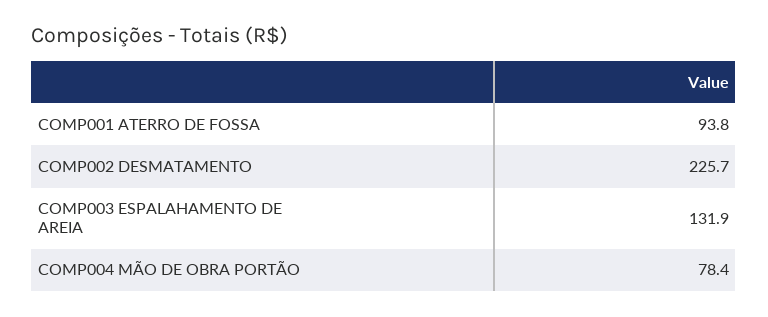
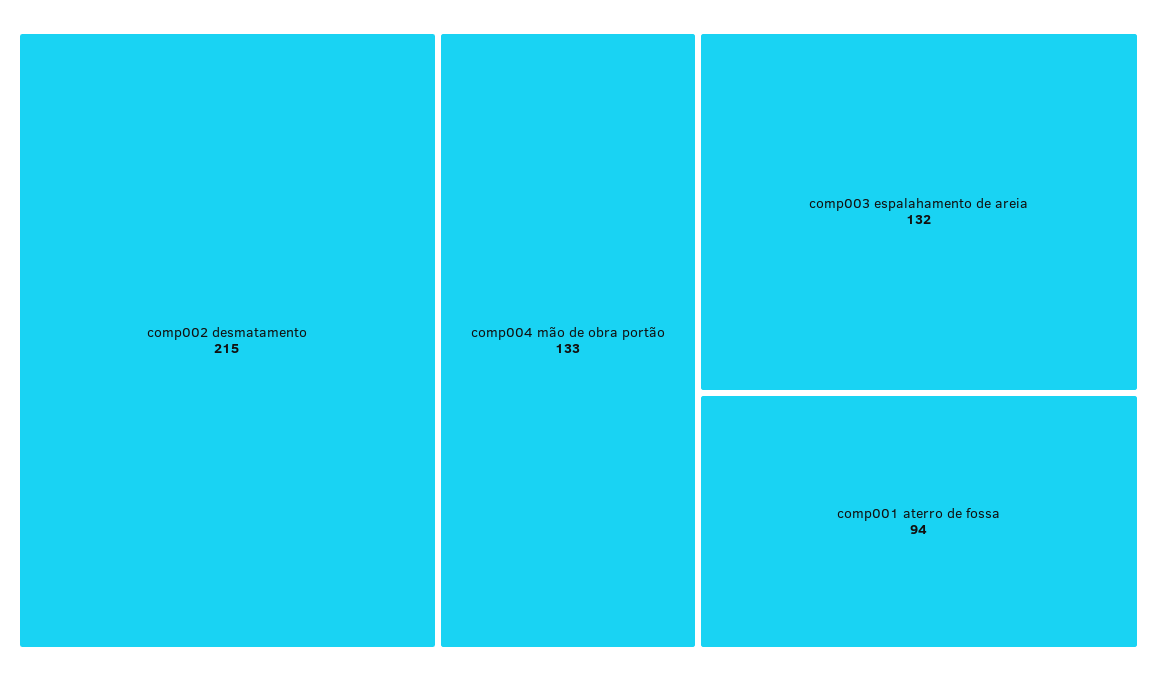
  {
    "COMP001 ATERRO DE FOSSA": 93.8,
-   "COMP002 DESMATAMENTO": 225.7,
+   "COMP002 DESMATAMENTO": 215,
    "COMP003 ESPALAHAMENTO DE AREIA": 131.9,
-   "COMP004 MÃO DE OBRA PORTÃO": 78.4
+   "COMP004 MÃO DE OBRA PORTÃO": 133
  }

